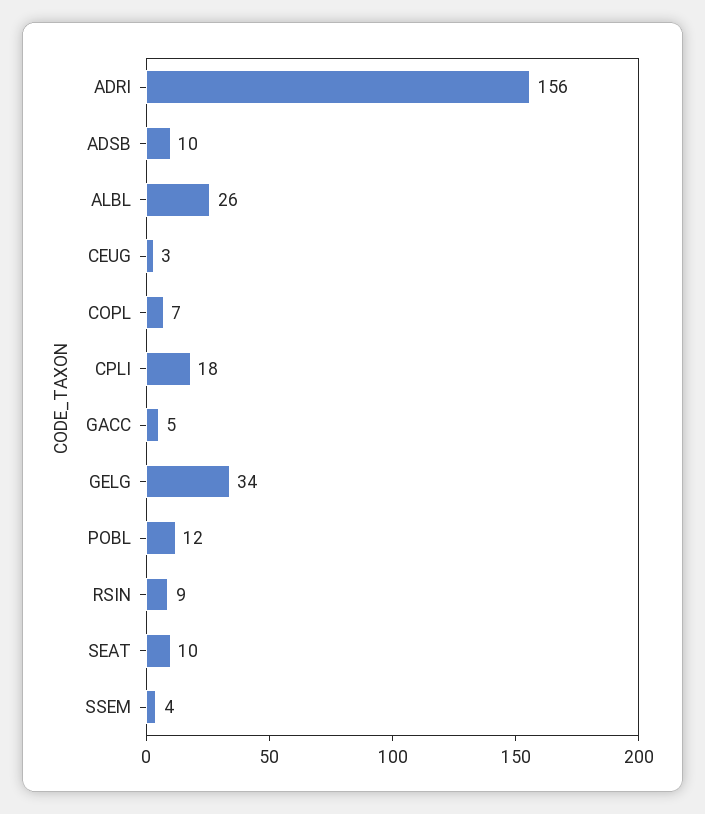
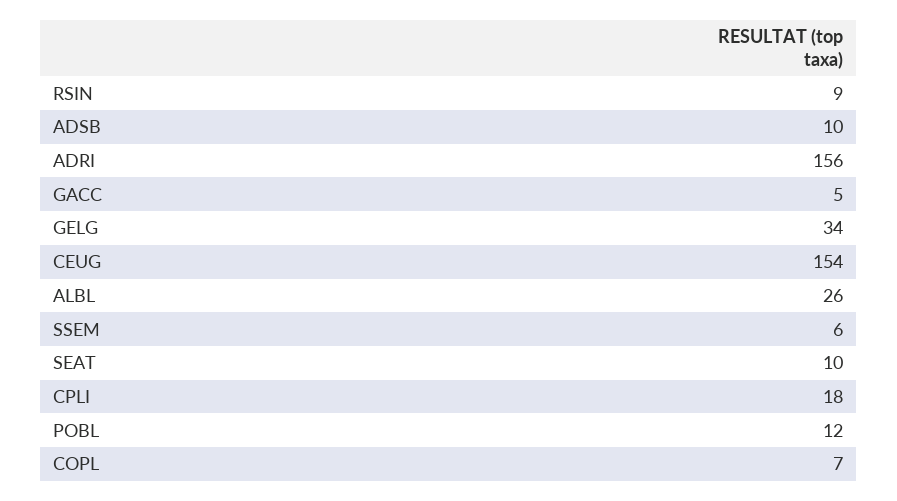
  {
    "ADRI": 156,
    "ADSB": 10,
    "ALBL": 26,
-   "CEUG": 3,
+   "CEUG": 154,
    "COPL": 7,
    "CPLI": 18,
    "GACC": 5,
    "GELG": 34,
    "POBL": 12,
    "RSIN": 9,
    "SEAT": 10,
-   "SSEM": 4
+   "SSEM": 6
  }

